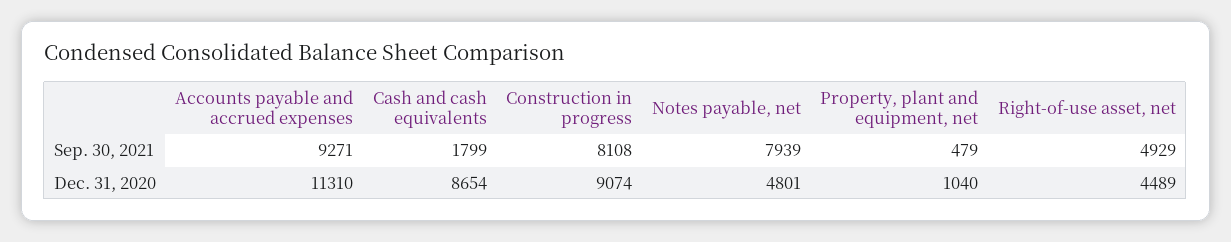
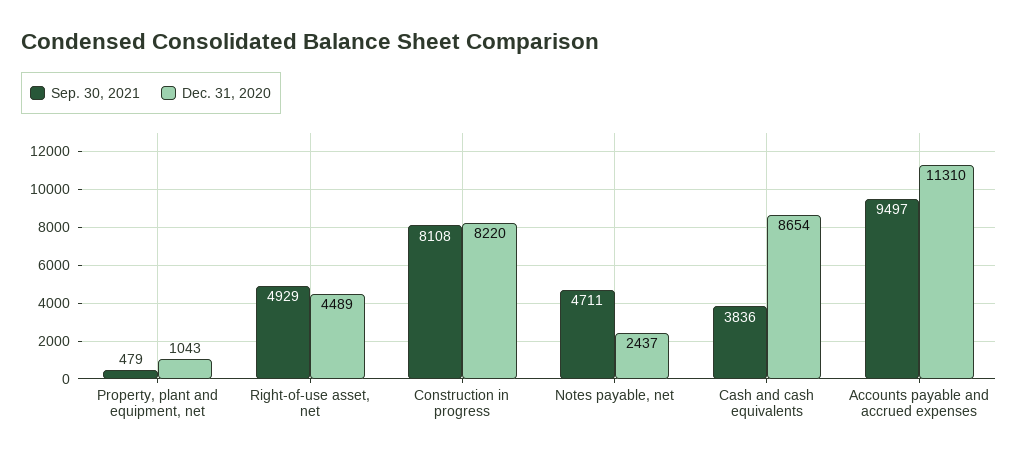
  {
    "Sep. 30, 2021": {
-     "Accounts payable and accrued expenses": 9271,
+     "Accounts payable and accrued expenses": 9497,
-     "Cash and cash equivalents": 1799,
+     "Cash and cash equivalents": 3836,
      "Construction in progress": 8108,
-     "Notes payable, net": 7939,
+     "Notes payable, net": 4711,
      "Property, plant and equipment, net": 479,
      "Right-of-use asset, net": 4929
    },
    "Dec. 31, 2020": {
      "Accounts payable and accrued expenses": 11310,
      "Cash and cash equivalents": 8654,
-     "Construction in progress": 9074,
+     "Construction in progress": 8220,
-     "Notes payable, net": 4801,
+     "Notes payable, net": 2437,
-     "Property, plant and equipment, net": 1040,
+     "Property, plant and equipment, net": 1043,
      "Right-of-use asset, net": 4489
    }
  }

